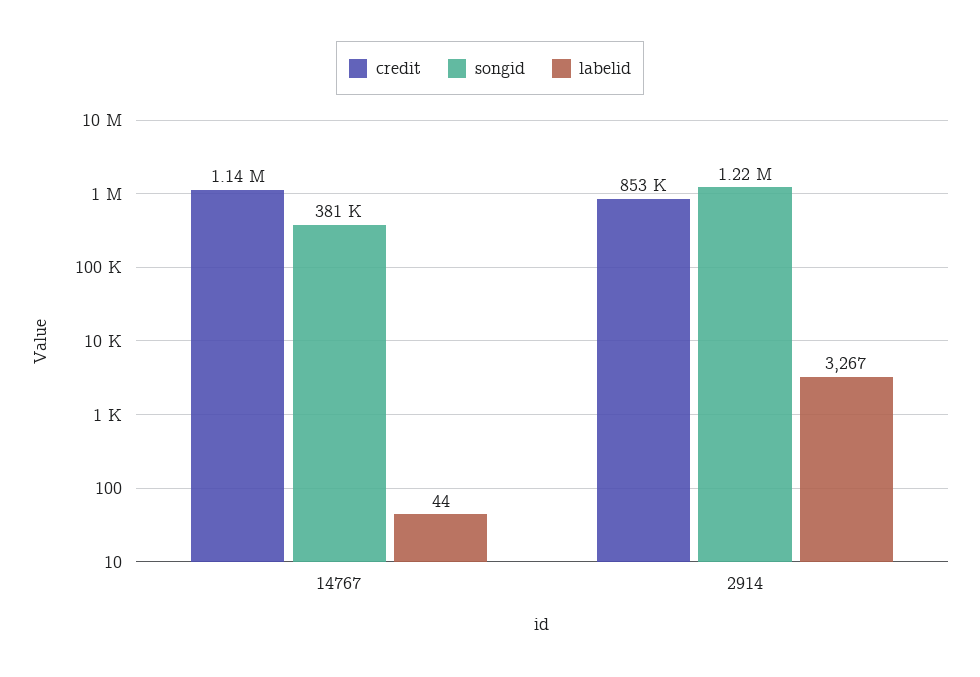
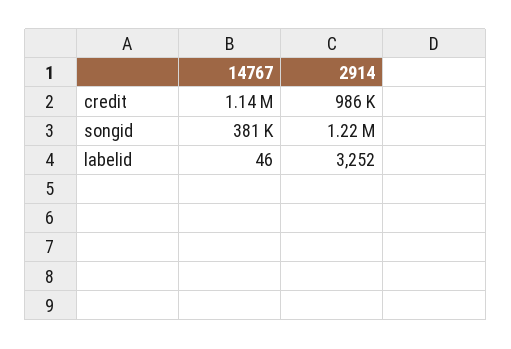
  {
    "credit": {
      "14767": 1140000,
-     "2914": 853000
+     "2914": 986000
    },
    "songid": {
      "14767": 381000,
      "2914": 1220000
    },
    "labelid": {
-     "14767": 44,
+     "14767": 46,
-     "2914": 3267
+     "2914": 3252
    }
  }

